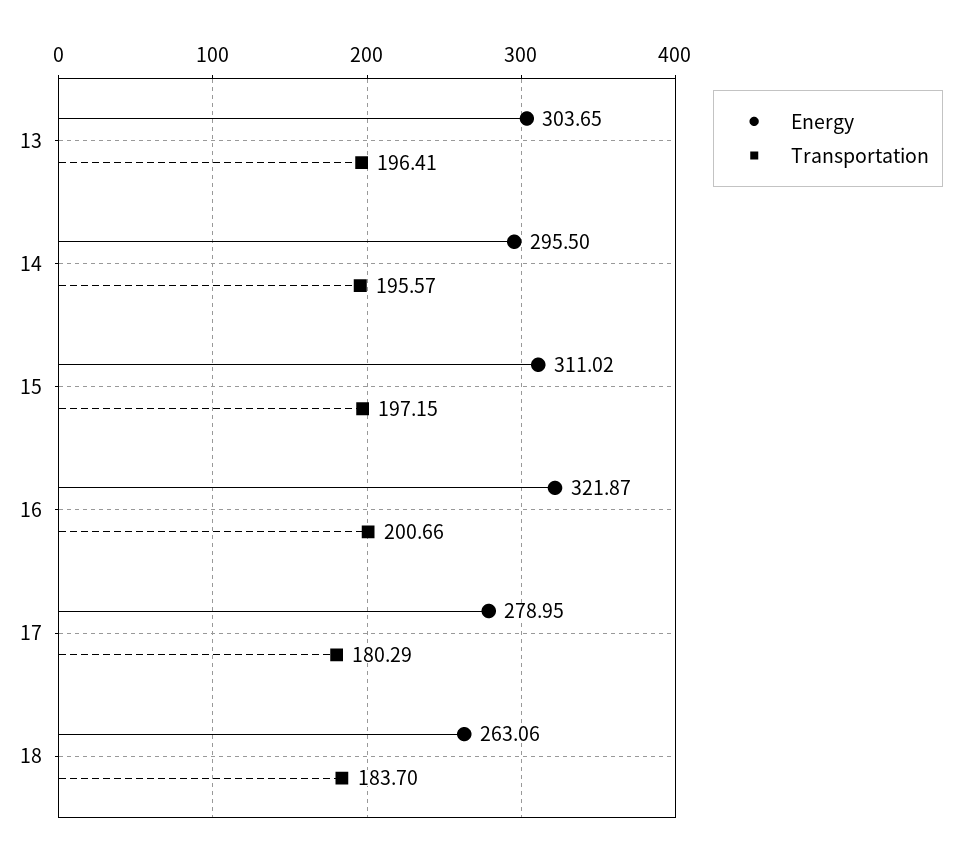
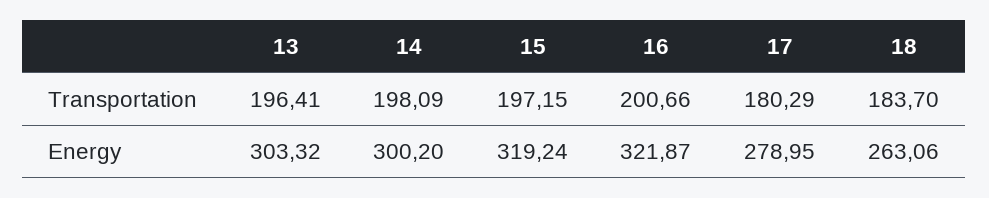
  {
    "Energy": {
-     "13": 303.65,
+     "13": 303.32,
-     "14": 295.5,
+     "14": 300.2,
-     "15": 311.02,
+     "15": 319.24,
      "16": 321.87,
      "17": 278.95,
      "18": 263.06
    },
    "Transportation": {
      "13": 196.41,
-     "14": 195.57,
+     "14": 198.09,
      "15": 197.15,
      "16": 200.66,
      "17": 180.29,
      "18": 183.7
    }
  }

